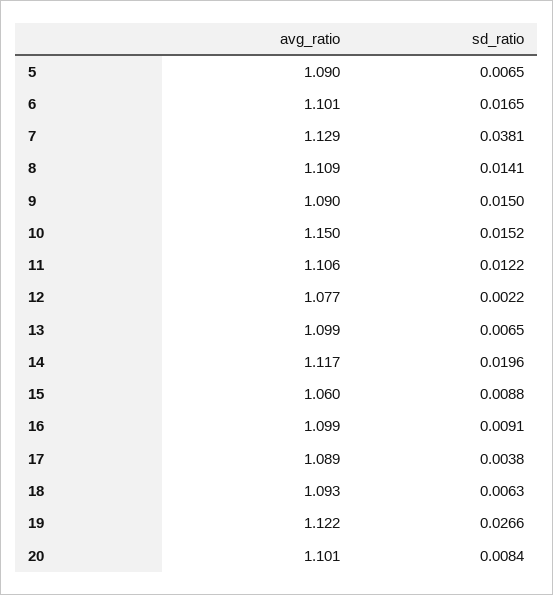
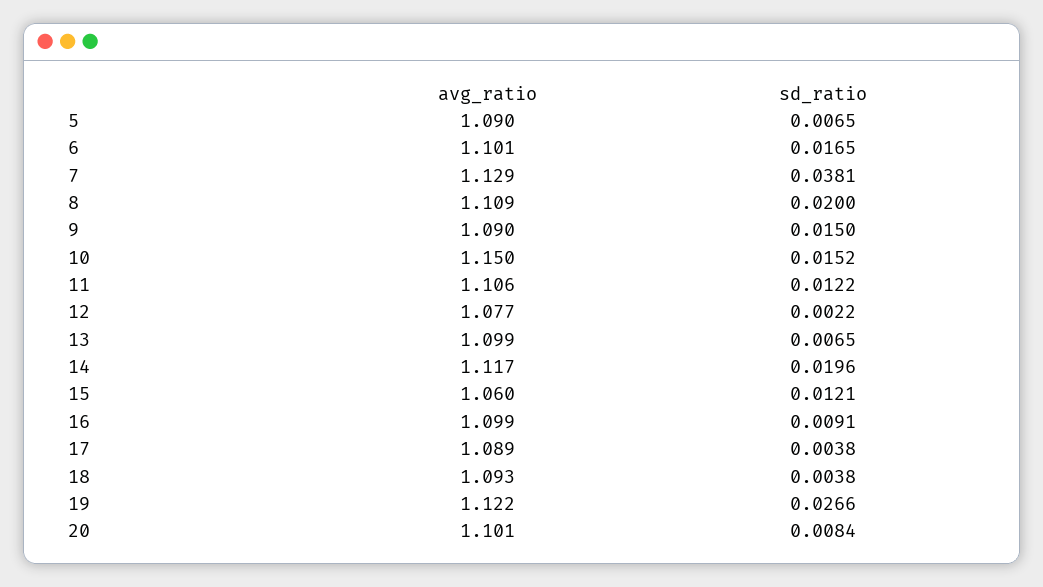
  {
    "avg_ratio": {
      "5": 1.09,
      "6": 1.101,
      "7": 1.129,
      "8": 1.109,
      "9": 1.09,
      "10": 1.15,
      "11": 1.106,
      "12": 1.077,
      "13": 1.099,
      "14": 1.117,
      "15": 1.06,
      "16": 1.099,
      "17": 1.089,
      "18": 1.093,
      "19": 1.122,
      "20": 1.101
    },
    "sd_ratio": {
      "5": 0.0065,
      "6": 0.0165,
      "7": 0.0381,
-     "8": 0.0141,
+     "8": 0.02,
      "9": 0.015,
      "10": 0.0152,
      "11": 0.0122,
      "12": 0.0022,
      "13": 0.0065,
      "14": 0.0196,
-     "15": 0.0088,
+     "15": 0.0121,
      "16": 0.0091,
      "17": 0.0038,
-     "18": 0.0063,
+     "18": 0.0038,
      "19": 0.0266,
      "20": 0.0084
    }
  }

